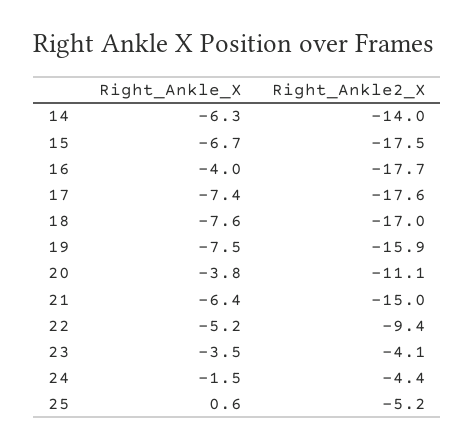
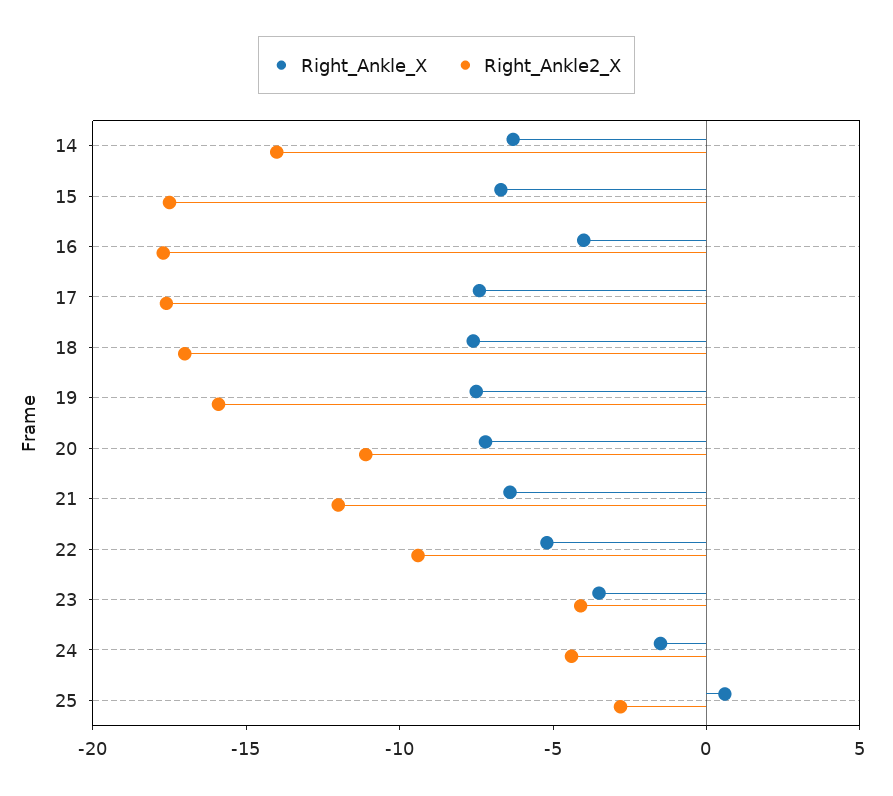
  {
    "Right_Ankle_X": {
      "14": -6.3,
      "15": -6.7,
      "16": -4,
      "17": -7.4,
      "18": -7.6,
      "19": -7.5,
-     "20": -3.8,
+     "20": -7,
      "21": -6.4,
      "22": -5.2,
      "23": -3.5,
      "24": -1.5,
      "25": 0.6
    },
    "Right_Ankle2_X": {
      "14": -14,
      "15": -17.5,
      "16": -17.7,
      "17": -17.6,
      "18": -17,
      "19": -15.9,
      "20": -11.1,
-     "21": -15,
+     "21": -12,
      "22": -9.4,
      "23": -4.1,
      "24": -4.4,
-     "25": -5.2
+     "25": -3
    }
  }

